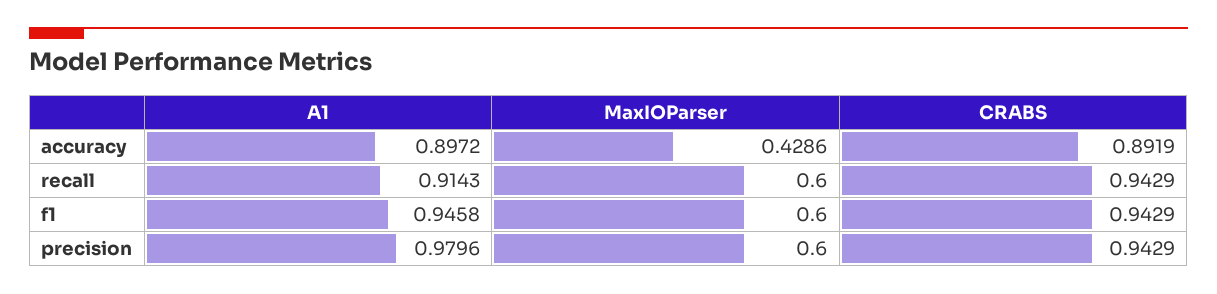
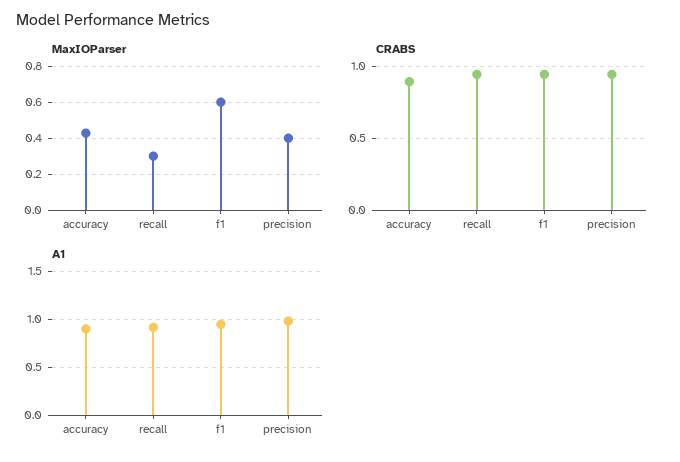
  {
    "A1": {
      "accuracy": 0.8972,
      "recall": 0.9143,
      "f1": 0.9458,
      "precision": 0.9796
    },
    "MaxIOParser": {
      "accuracy": 0.4286,
-     "recall": 0.6,
+     "recall": 0.3,
      "f1": 0.6,
-     "precision": 0.6
+     "precision": 0.4
    },
    "CRABS": {
      "accuracy": 0.8919,
      "recall": 0.9429,
      "f1": 0.9429,
      "precision": 0.9429
    }
  }

